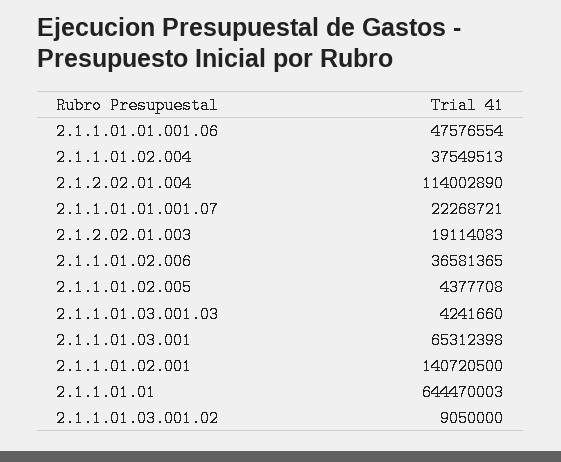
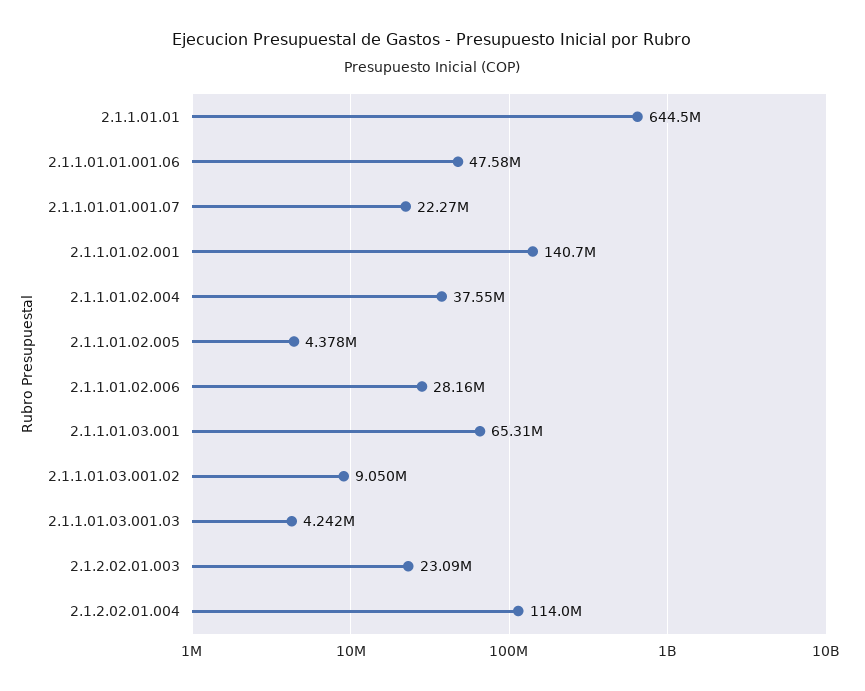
  {
    "2.1.1.01.01.001.06": 47576554,
    "2.1.1.01.02.004": 37549513,
    "2.1.2.02.01.004": 114002890,
    "2.1.1.01.01.001.07": 22268721,
-   "2.1.2.02.01.003": 19114083,
+   "2.1.2.02.01.003": 23090000,
-   "2.1.1.01.02.006": 36581365,
+   "2.1.1.01.02.006": 28160000,
    "2.1.1.01.02.005": 4377708,
    "2.1.1.01.03.001.03": 4241660,
    "2.1.1.01.03.001": 65312398,
    "2.1.1.01.02.001": 140720500,
    "2.1.1.01.01": 644470003,
    "2.1.1.01.03.001.02": 9050000
  }

